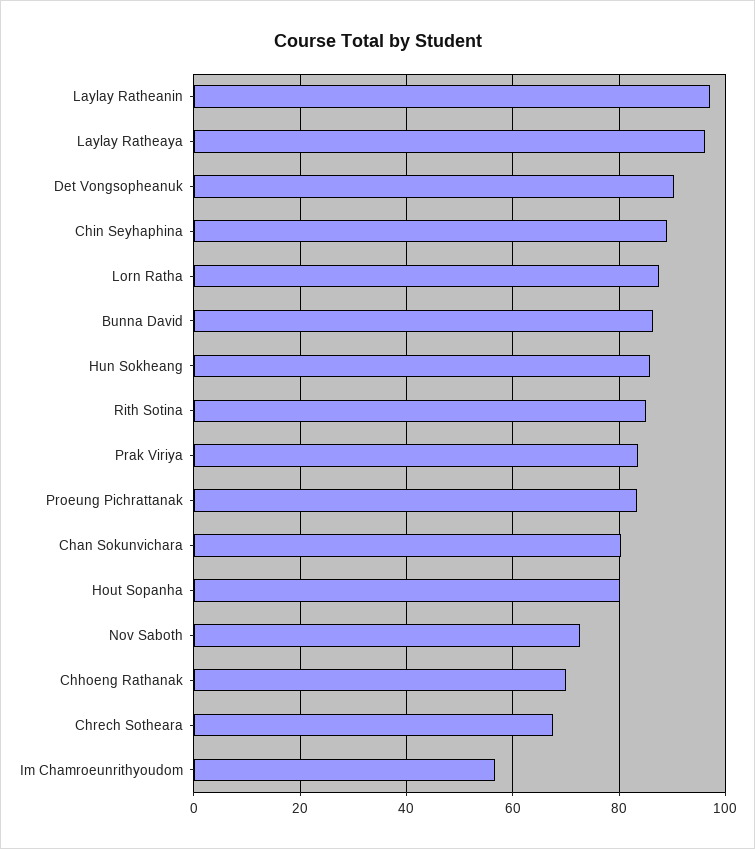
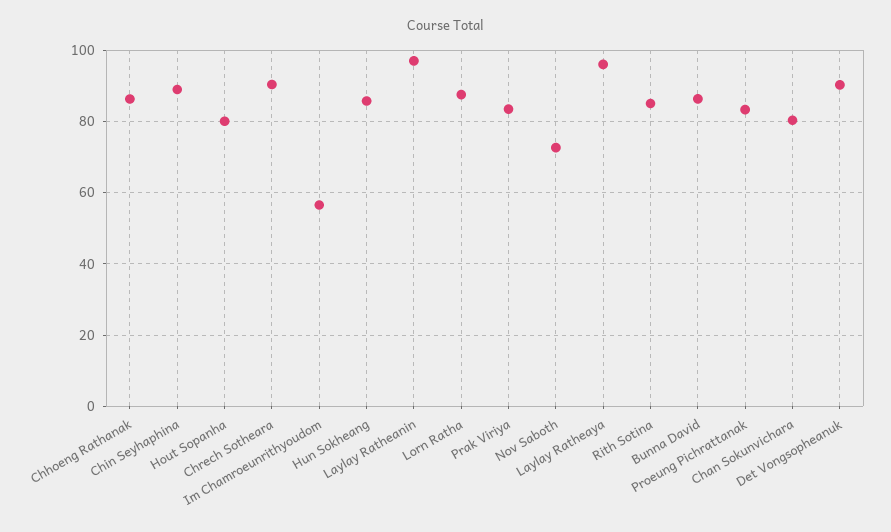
  {
    "Laylay Ratheanin": 98,
    "Laylay Ratheaya": 96,
    "Det Vongsopheanuk": 90,
    "Chin Seyhaphina": 88,
    "Lorn Ratha": 88,
    "Bunna David": 86,
    "Hun Sokheang": 86,
    "Rith Sotina": 86,
    "Prak Viriya": 84,
    "Proeung Pichrattanak": 84,
    "Chan Sokunvichara": 80,
    "Hout Sopanha": 80,
    "Nov Saboth": 72,
-   "Chhoeng Rathanak": 70,
+   "Chhoeng Rathanak": 86,
-   "Chrech Sotheara": 68,
+   "Chrech Sotheara": 90,
    "Im Chamroeunrithyoudom": 56
  }

